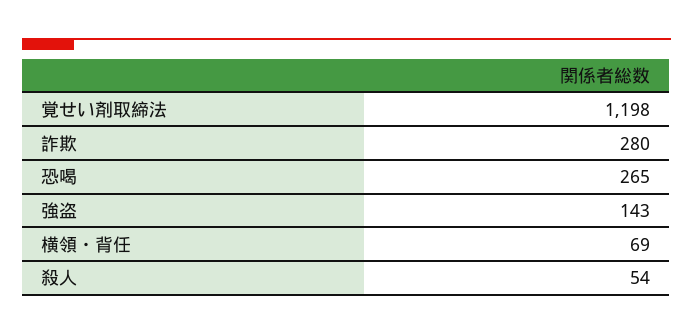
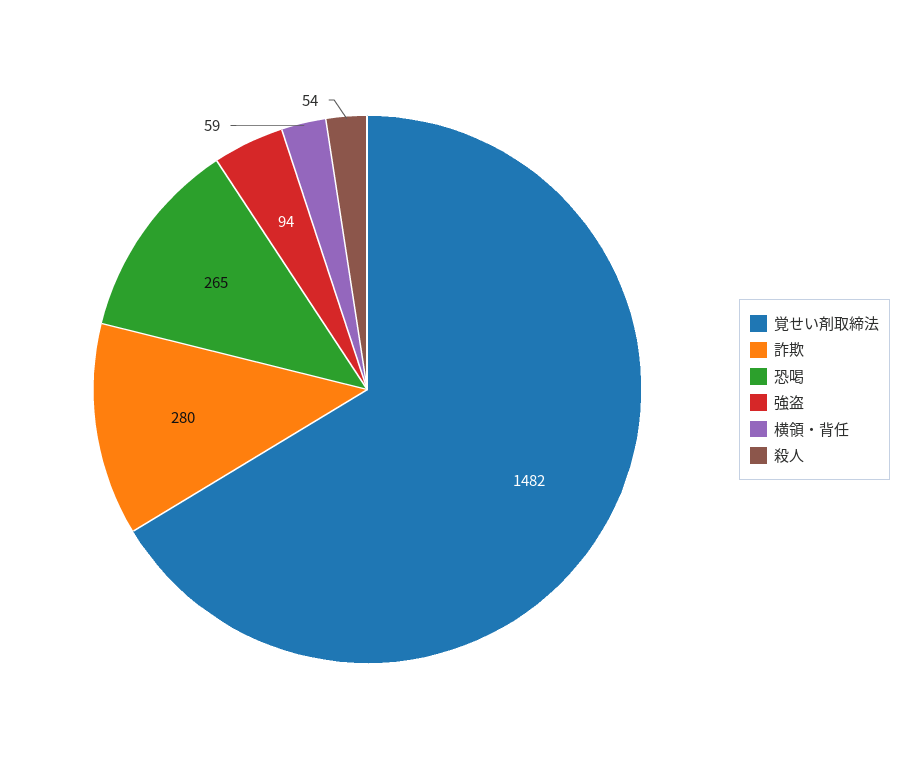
  {
-   "覚せい剤取締法": 1198,
+   "覚せい剤取締法": 1482,
    "詐欺": 280,
    "恐喝": 265,
-   "強盗": 143,
+   "強盗": 94,
-   "横領・背任": 69,
+   "横領・背任": 59,
    "殺人": 54
  }

